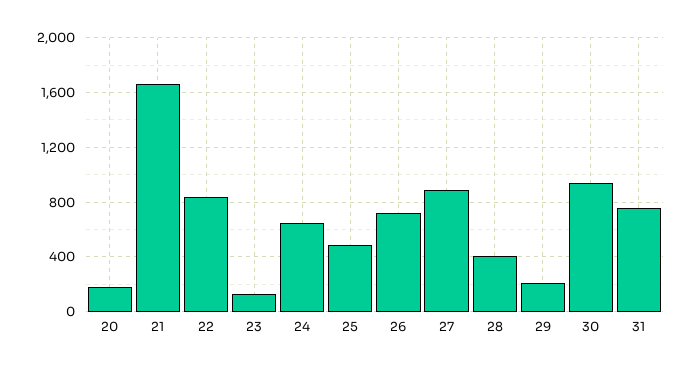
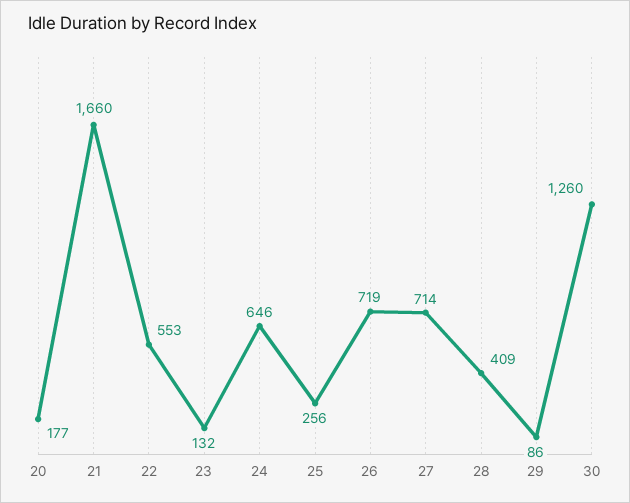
  {
    "20": 177,
    "21": 1660,
-   "22": 850,
+   "22": 553,
    "23": 132,
    "24": 646,
-   "25": 500,
+   "25": 256,
    "26": 719,
-   "27": 900,
+   "27": 714,
    "28": 409,
-   "29": 200,
+   "29": 86,
-   "30": 950,
+   "30": 1260
-   "31": 750
  }

